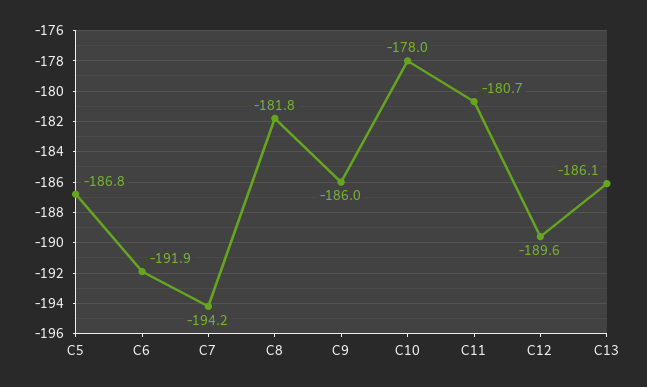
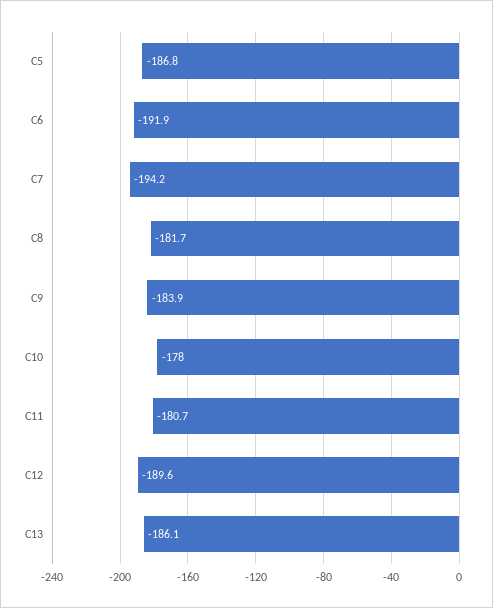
  {
    "C5": -186.8,
    "C6": -191.9,
    "C7": -194.2,
-   "C8": -181.8,
+   "C8": -181.7,
-   "C9": -186,
+   "C9": -183.9,
    "C10": -178,
    "C11": -180.7,
    "C12": -189.6,
    "C13": -186.1
  }

